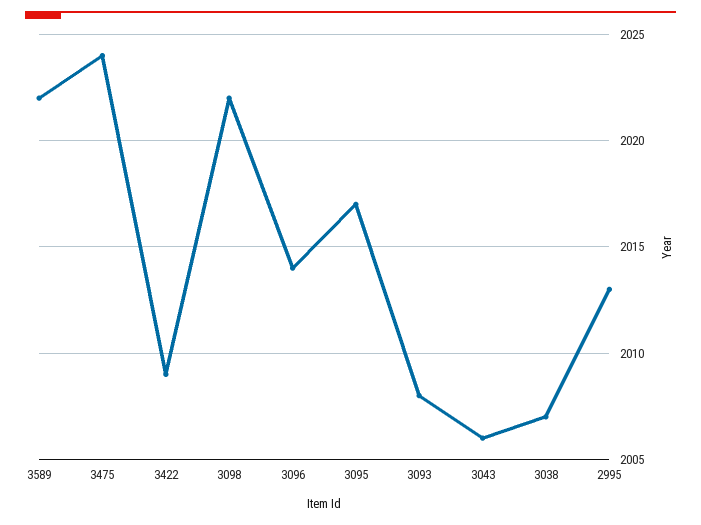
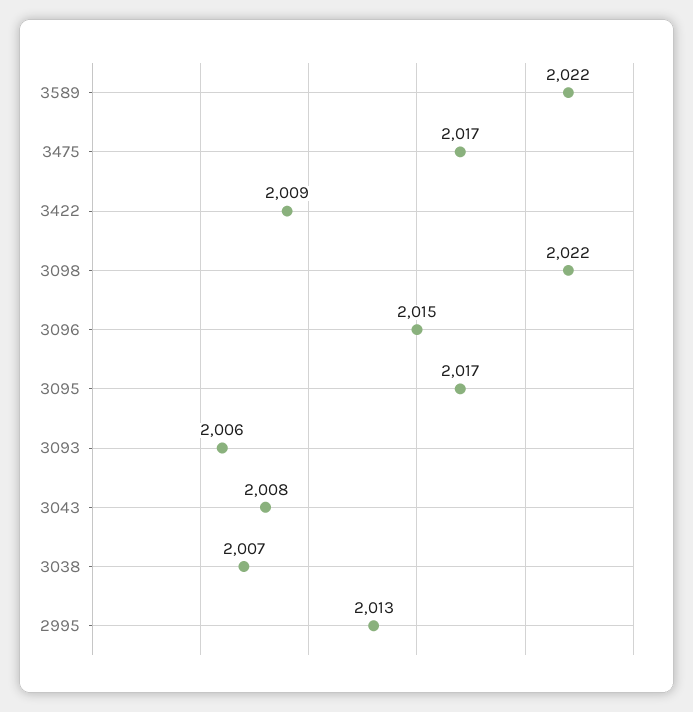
  {
    "3589": 2022,
-   "3475": 2024,
+   "3475": 2017,
    "3422": 2009,
    "3098": 2022,
-   "3096": 2014,
+   "3096": 2015,
    "3095": 2017,
-   "3093": 2008,
+   "3093": 2006,
-   "3043": 2006,
+   "3043": 2008,
    "3038": 2007,
    "2995": 2013
  }

